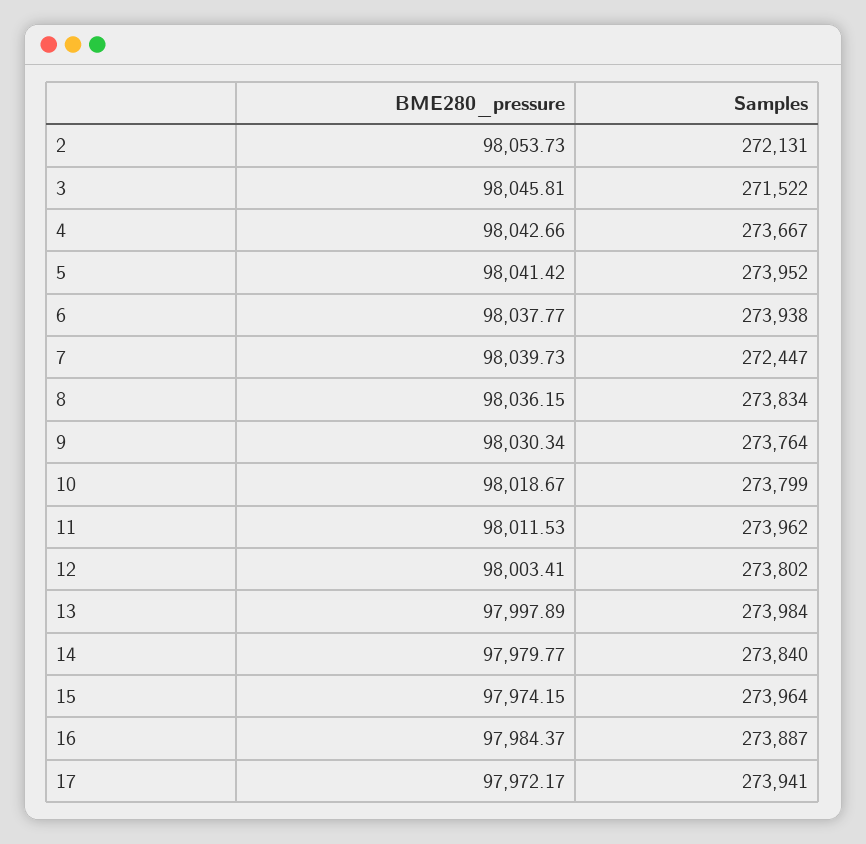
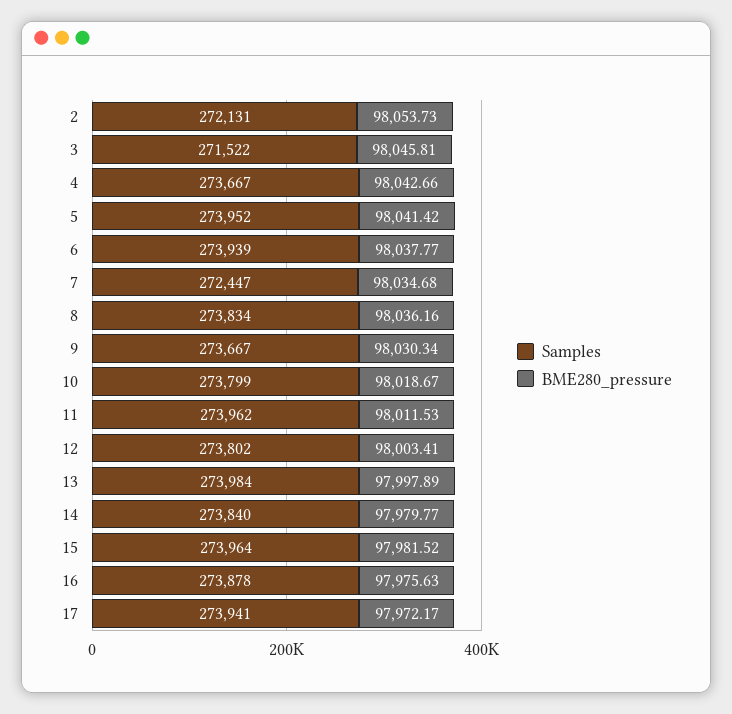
  {
    "BME280_pressure": {
      "2": 98053.73,
      "3": 98045.81,
      "4": 98042.66,
      "5": 98041.42,
      "6": 98037.77,
-     "7": 98039.73,
+     "7": 98034.68,
-     "8": 98036.15,
+     "8": 98036.16,
      "9": 98030.34,
      "10": 98018.67,
      "11": 98011.53,
      "12": 98003.41,
      "13": 97997.89,
      "14": 97979.77,
-     "15": 97974.15,
+     "15": 97981.52,
-     "16": 97984.37,
+     "16": 97975.63,
      "17": 97972.17
    },
    "Samples": {
      "2": 272131,
      "3": 271522,
      "4": 273667,
      "5": 273952,
-     "6": 273938,
+     "6": 273939,
      "7": 272447,
      "8": 273834,
-     "9": 273764,
+     "9": 273667,
      "10": 273799,
      "11": 273962,
      "12": 273802,
      "13": 273984,
      "14": 273840,
      "15": 273964,
-     "16": 273887,
+     "16": 273878,
      "17": 273941
    }
  }

